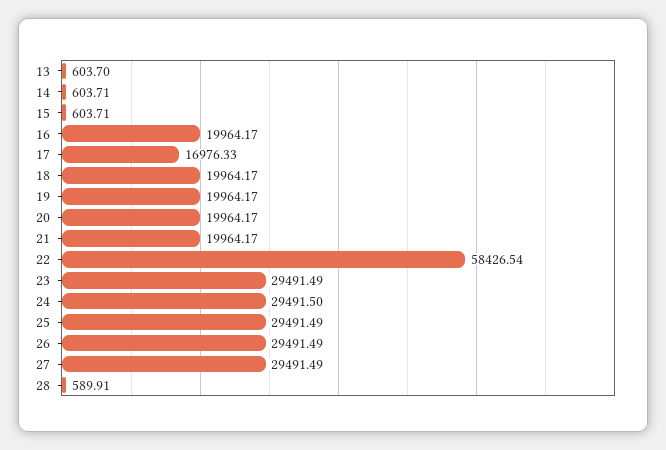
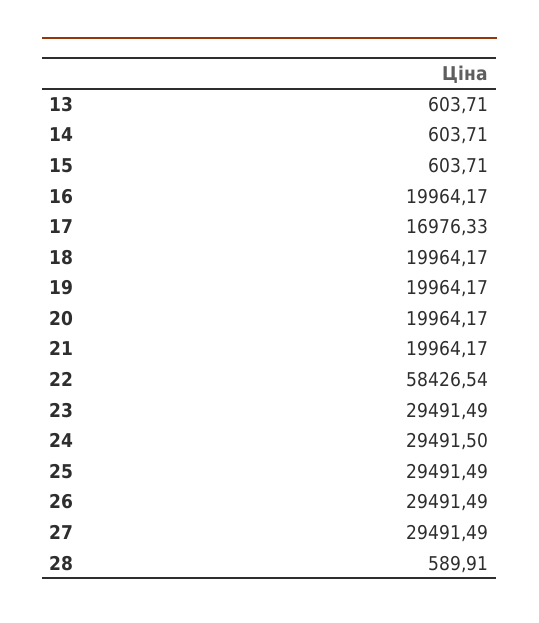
  {
-   "13": 603.7,
+   "13": 603.71,
    "14": 603.71,
    "15": 603.71,
    "16": 19964.17,
    "17": 16976.33,
    "18": 19964.17,
    "19": 19964.17,
    "20": 19964.17,
    "21": 19964.17,
    "22": 58426.54,
    "23": 29491.49,
    "24": 29491.5,
    "25": 29491.49,
    "26": 29491.49,
    "27": 29491.49,
    "28": 589.91
  }

